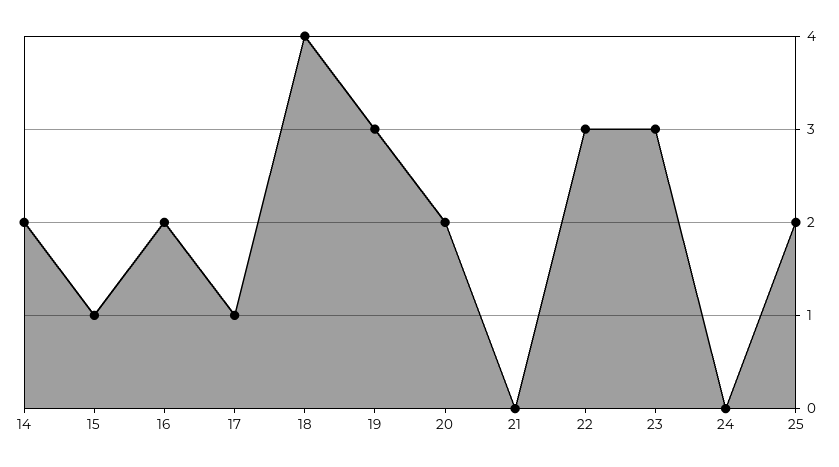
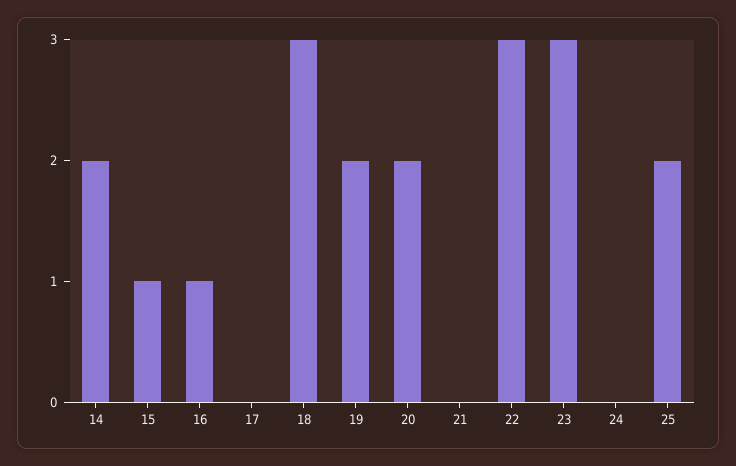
  {
    "14": 2,
    "15": 1,
-   "16": 2,
+   "16": 1,
-   "17": 1,
+   "17": 0,
-   "18": 4,
+   "18": 3,
-   "19": 3,
+   "19": 2,
    "20": 2,
    "21": 0,
    "22": 3,
    "23": 3,
    "24": 0,
    "25": 2
  }

